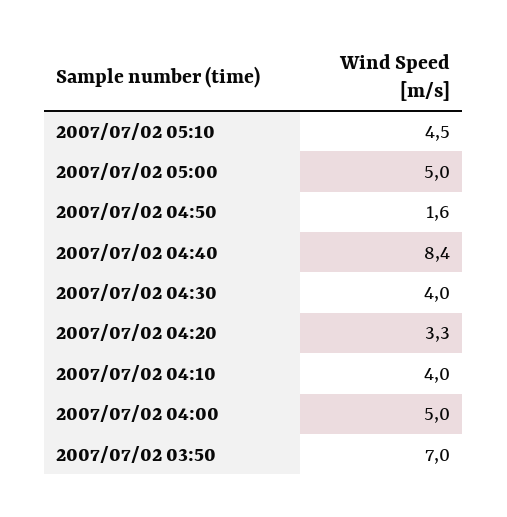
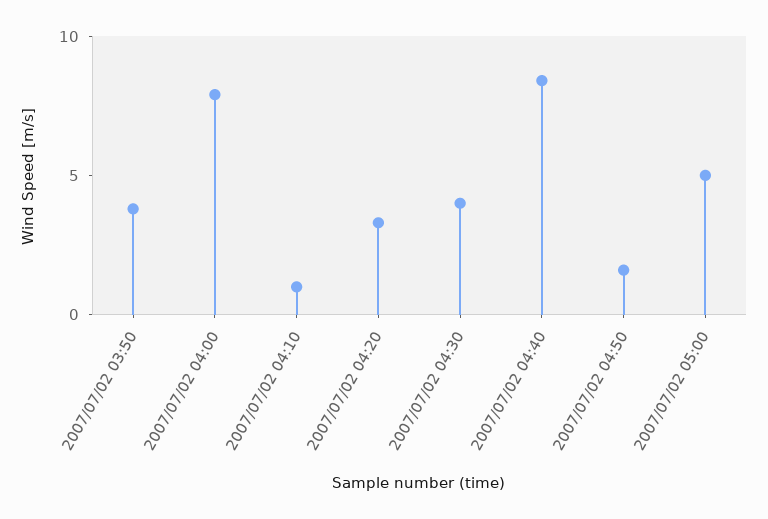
  {
-   "2007/07/02 05:10": 4.5,
    "2007/07/02 05:00": 5,
    "2007/07/02 04:50": 1.6,
    "2007/07/02 04:40": 8.4,
    "2007/07/02 04:30": 4,
    "2007/07/02 04:20": 3.3,
-   "2007/07/02 04:10": 4,
+   "2007/07/02 04:10": 1,
-   "2007/07/02 04:00": 5,
+   "2007/07/02 04:00": 8,
-   "2007/07/02 03:50": 7
+   "2007/07/02 03:50": 4
  }

